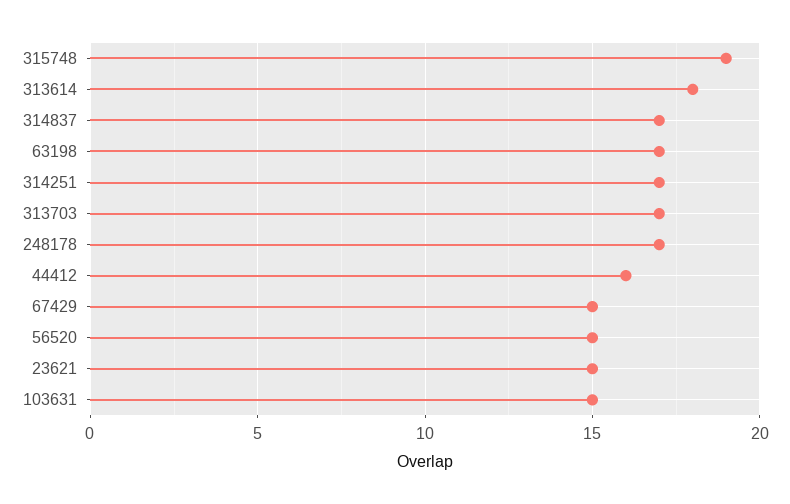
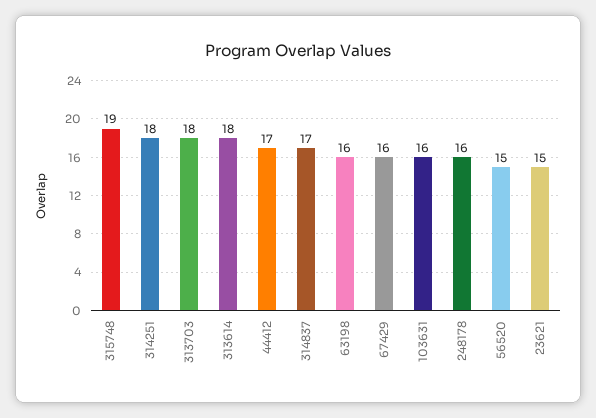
  {
    "315748": 19,
    "313614": 18,
    "314837": 17,
-   "63198": 17,
+   "63198": 16,
-   "314251": 17,
+   "314251": 18,
-   "313703": 17,
+   "313703": 18,
-   "248178": 17,
+   "248178": 16,
-   "44412": 16,
+   "44412": 17,
-   "67429": 15,
+   "67429": 16,
    "56520": 15,
    "23621": 15,
-   "103631": 15
+   "103631": 16
  }

